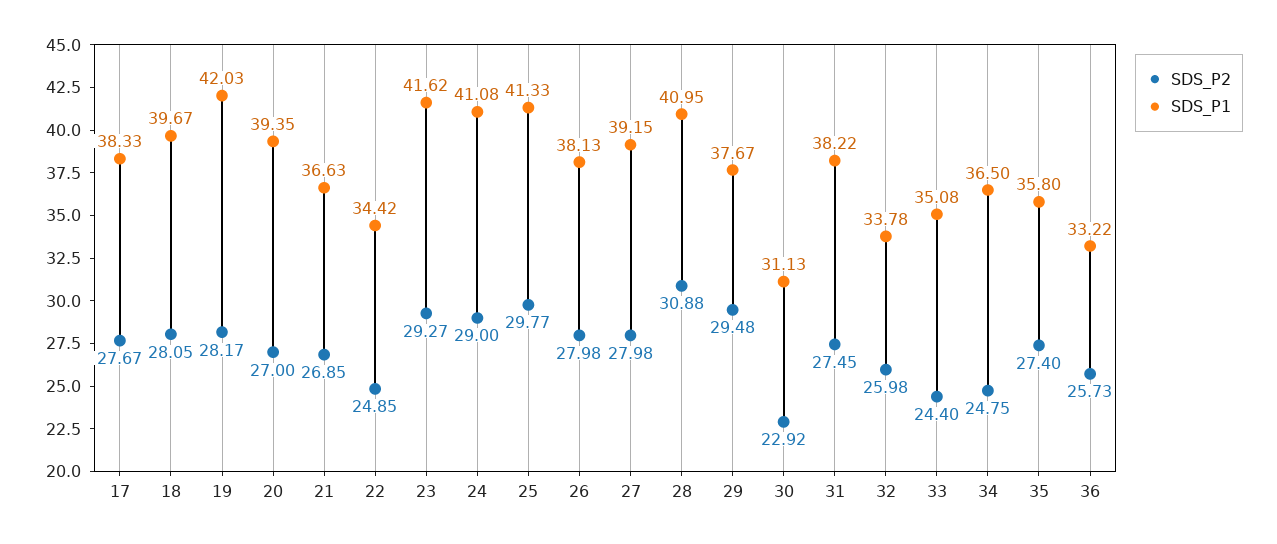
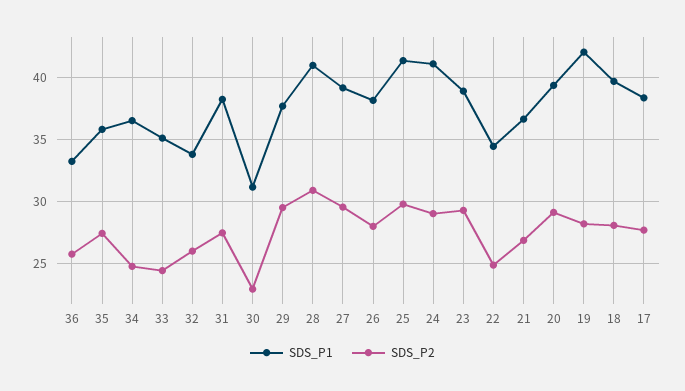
  {
    "SDS_P2": {
      "17": 27.67,
      "18": 28.05,
      "19": 28.17,
-     "20": 27,
+     "20": 29,
      "21": 26.85,
      "22": 24.85,
      "23": 29.27,
      "24": 29,
      "25": 29.77,
      "26": 27.98,
-     "27": 27.98,
+     "27": 29.5,
      "28": 30.88,
      "29": 29.48,
      "30": 22.92,
      "31": 27.45,
      "32": 25.98,
      "33": 24.4,
      "34": 24.75,
      "35": 27.4,
      "36": 25.73
    },
    "SDS_P1": {
      "17": 38.33,
      "18": 39.67,
      "19": 42.03,
      "20": 39.35,
      "21": 36.63,
      "22": 34.42,
-     "23": 41.62,
+     "23": 39,
      "24": 41.08,
      "25": 41.33,
      "26": 38.13,
      "27": 39.15,
      "28": 40.95,
      "29": 37.67,
      "30": 31.13,
      "31": 38.22,
      "32": 33.78,
      "33": 35.08,
      "34": 36.5,
      "35": 35.8,
      "36": 33.22
    }
  }

